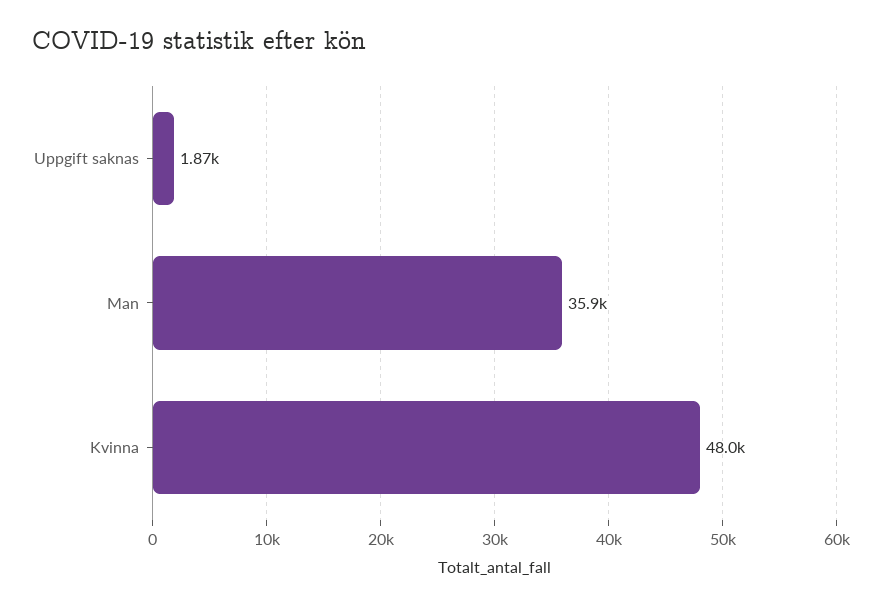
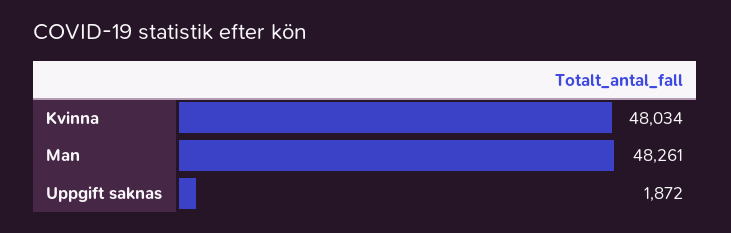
  {
    "Uppgift saknas": 1872,
-   "Man": 35900,
+   "Man": 48261,
    "Kvinna": 48034
  }

